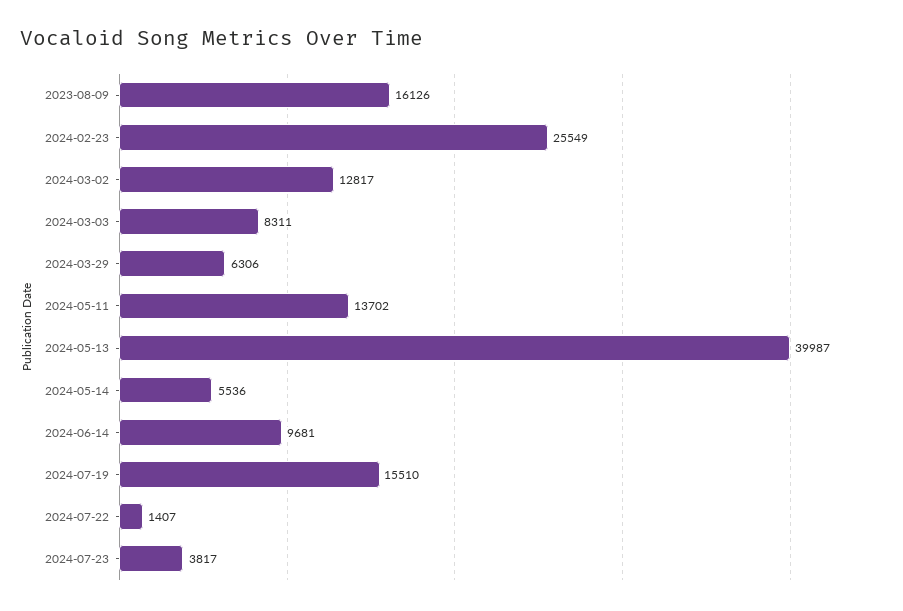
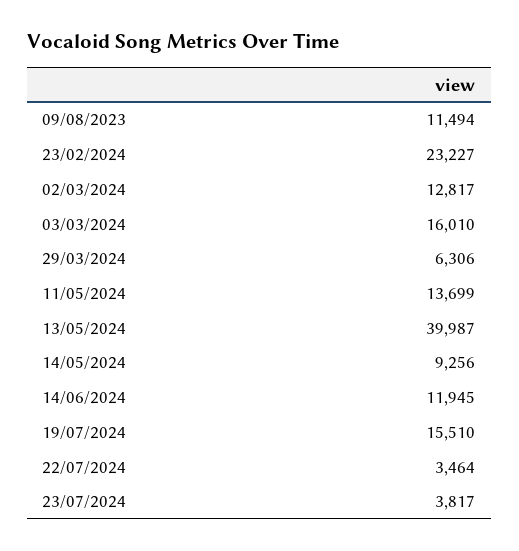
  {
-   "2023-08-09": 16126,
+   "2023-08-09": 11494,
-   "2024-02-23": 25549,
+   "2024-02-23": 23227,
    "2024-03-02": 12817,
-   "2024-03-03": 8311,
+   "2024-03-03": 16010,
    "2024-03-29": 6306,
-   "2024-05-11": 13702,
+   "2024-05-11": 13699,
    "2024-05-13": 39987,
-   "2024-05-14": 5536,
+   "2024-05-14": 9256,
-   "2024-06-14": 9681,
+   "2024-06-14": 11945,
    "2024-07-19": 15510,
-   "2024-07-22": 1407,
+   "2024-07-22": 3464,
    "2024-07-23": 3817
  }

